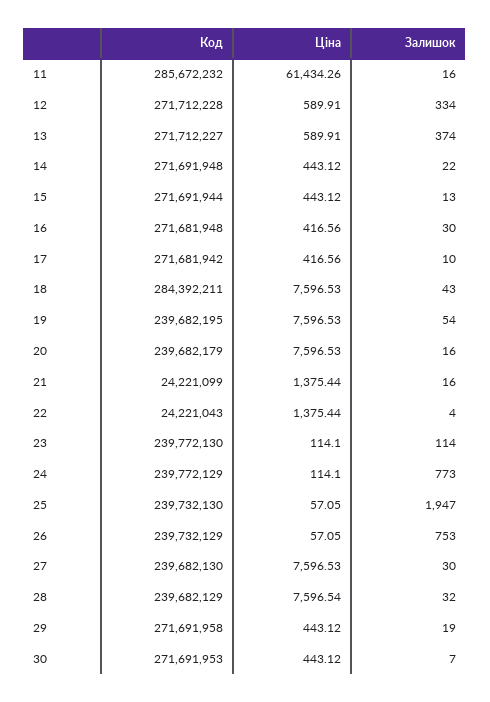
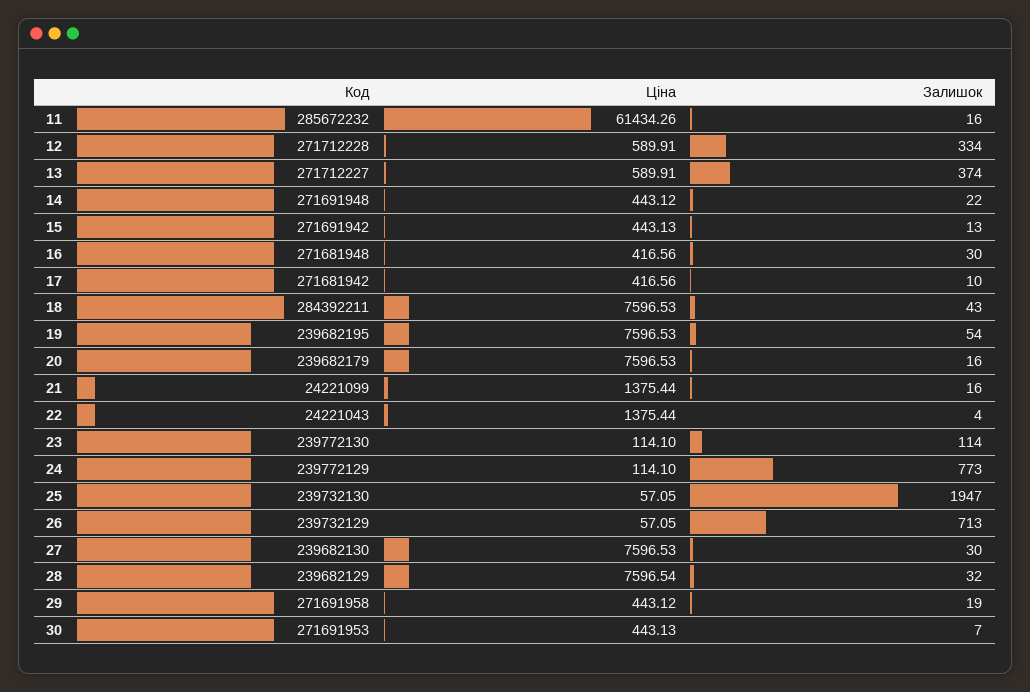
  {
    "Код": {
      "11": 285672232,
      "12": 271712228,
      "13": 271712227,
      "14": 271691948,
-     "15": 271691944,
+     "15": 271691942,
      "16": 271681948,
      "17": 271681942,
      "18": 284392211,
      "19": 239682195,
      "20": 239682179,
      "21": 24221099,
      "22": 24221043,
      "23": 239772130,
      "24": 239772129,
      "25": 239732130,
      "26": 239732129,
      "27": 239682130,
      "28": 239682129,
      "29": 271691958,
      "30": 271691953
    },
    "Ціна": {
      "11": 61434.26,
      "12": 589.91,
      "13": 589.91,
      "14": 443.12,
-     "15": 443.12,
+     "15": 443.13,
      "16": 416.56,
      "17": 416.56,
      "18": 7596.53,
      "19": 7596.53,
      "20": 7596.53,
      "21": 1375.44,
      "22": 1375.44,
      "23": 114.1,
      "24": 114.1,
      "25": 57.05,
      "26": 57.05,
      "27": 7596.53,
      "28": 7596.54,
      "29": 443.12,
-     "30": 443.12
+     "30": 443.13
    },
    "Залишок": {
      "11": 16,
      "12": 334,
      "13": 374,
      "14": 22,
      "15": 13,
      "16": 30,
      "17": 10,
      "18": 43,
      "19": 54,
      "20": 16,
      "21": 16,
      "22": 4,
      "23": 114,
      "24": 773,
      "25": 1947,
-     "26": 753,
+     "26": 713,
      "27": 30,
      "28": 32,
      "29": 19,
      "30": 7
    }
  }

